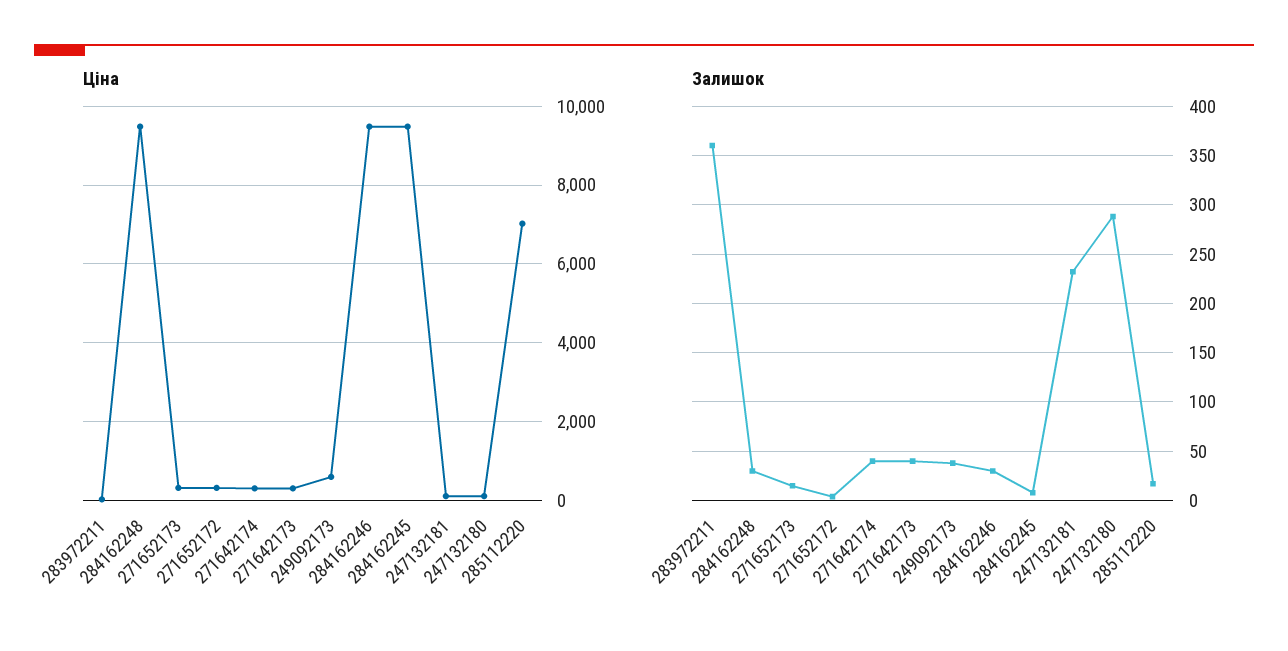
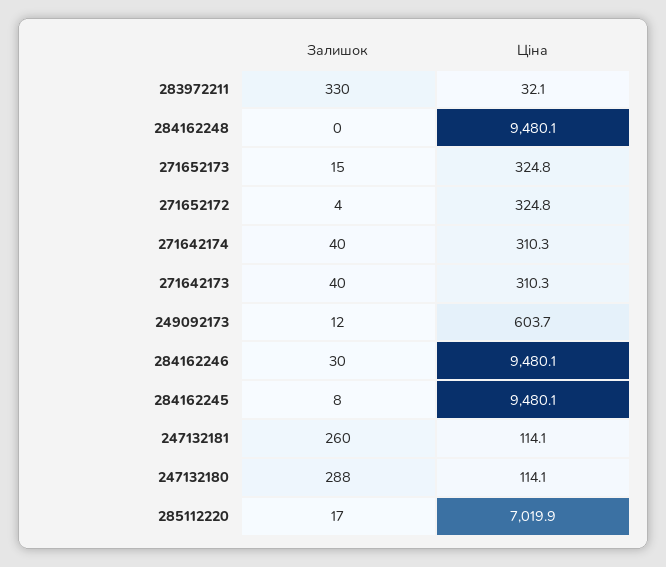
  {
    "Ціна": {
      "283972211": 32.1,
      "284162248": 9480.1,
      "271652173": 324.8,
      "271652172": 324.8,
      "271642174": 310.3,
      "271642173": 310.3,
      "249092173": 603.7,
      "284162246": 9480.1,
      "284162245": 9480.1,
      "247132181": 114.1,
      "247132180": 114.1,
      "285112220": 7019.9
    },
    "Залишок": {
-     "283972211": 360,
+     "283972211": 330,
-     "284162248": 30,
+     "284162248": 0,
      "271652173": 15,
      "271652172": 4,
      "271642174": 40,
      "271642173": 40,
-     "249092173": 40,
+     "249092173": 12,
      "284162246": 30,
      "284162245": 8,
-     "247132181": 230,
+     "247132181": 260,
      "247132180": 288,
      "285112220": 17
    }
  }

